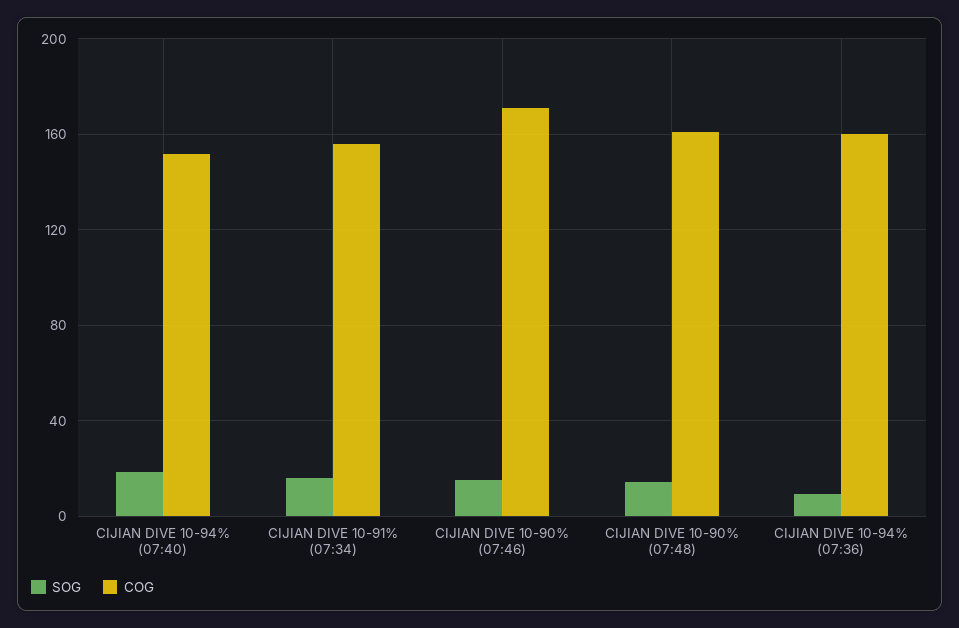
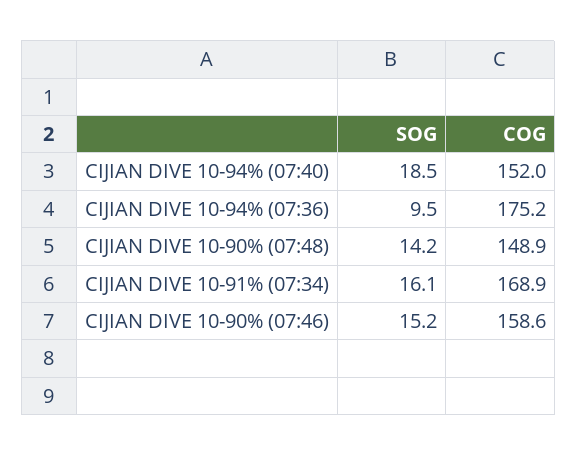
  {
    "SOG": {
      "CIJIAN DIVE 10-94% (07:40)": 18.5,
      "CIJIAN DIVE 10-91% (07:34)": 16.1,
      "CIJIAN DIVE 10-90% (07:46)": 15.2,
      "CIJIAN DIVE 10-90% (07:48)": 14.2,
      "CIJIAN DIVE 10-94% (07:36)": 9.5
    },
    "COG": {
      "CIJIAN DIVE 10-94% (07:40)": 152,
-     "CIJIAN DIVE 10-91% (07:34)": 155,
+     "CIJIAN DIVE 10-91% (07:34)": 168.9,
-     "CIJIAN DIVE 10-90% (07:46)": 170,
+     "CIJIAN DIVE 10-90% (07:46)": 158.6,
-     "CIJIAN DIVE 10-90% (07:48)": 160,
+     "CIJIAN DIVE 10-90% (07:48)": 148.9,
-     "CIJIAN DIVE 10-94% (07:36)": 160
+     "CIJIAN DIVE 10-94% (07:36)": 175.2
    }
  }

